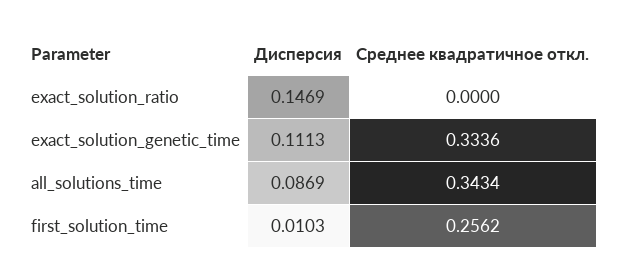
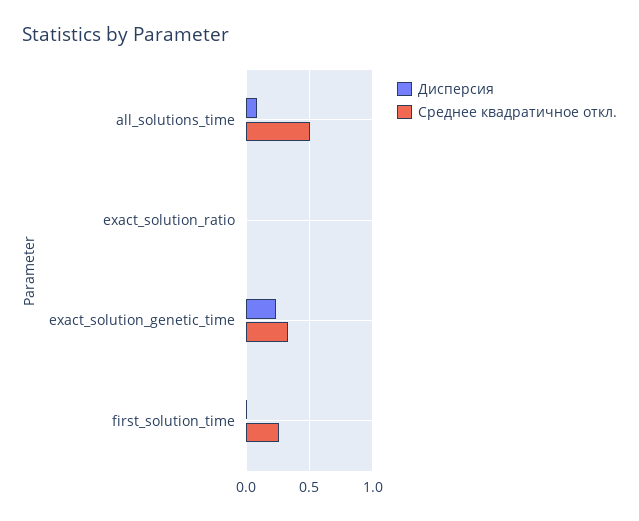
  {
    "Дисперсия": {
-     "exact_solution_ratio": 0.1469,
+     "exact_solution_ratio": 0,
-     "exact_solution_genetic_time": 0.1113,
+     "exact_solution_genetic_time": 0.25,
      "all_solutions_time": 0.0869,
      "first_solution_time": 0.0103
    },
    "Среднее квадратичное откл.": {
      "exact_solution_ratio": 0,
      "exact_solution_genetic_time": 0.3336,
-     "all_solutions_time": 0.3434,
+     "all_solutions_time": 0.5,
      "first_solution_time": 0.2562
    }
  }

